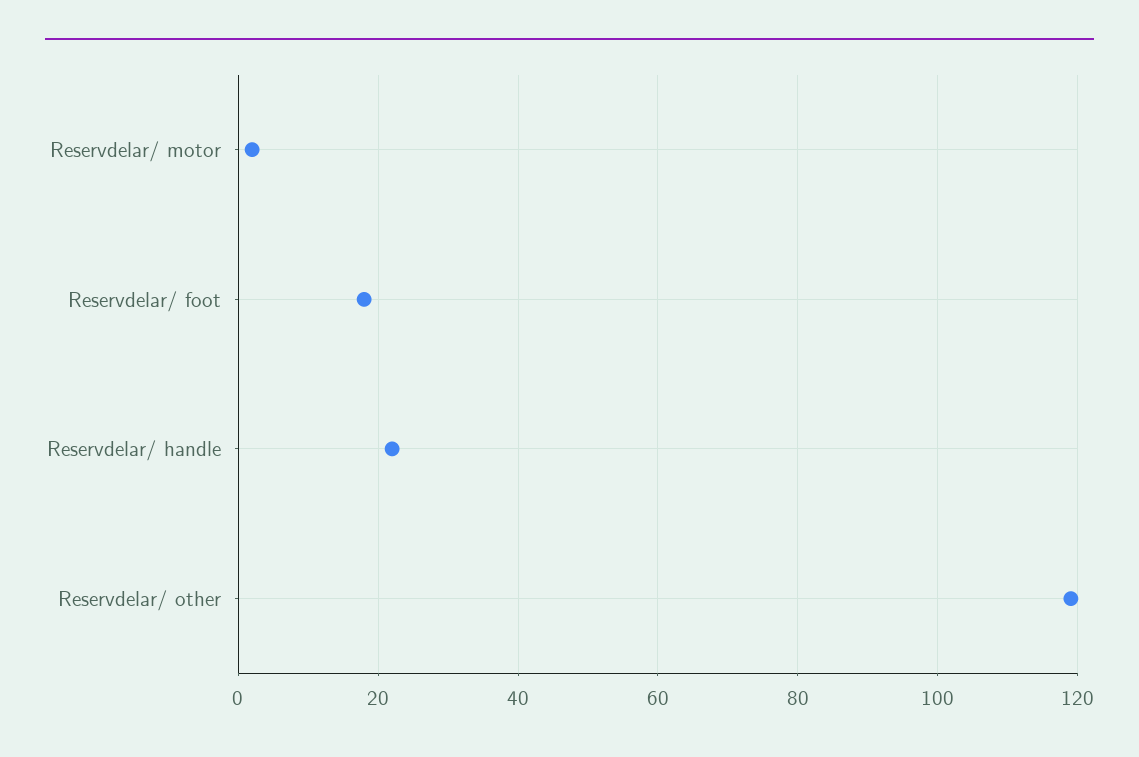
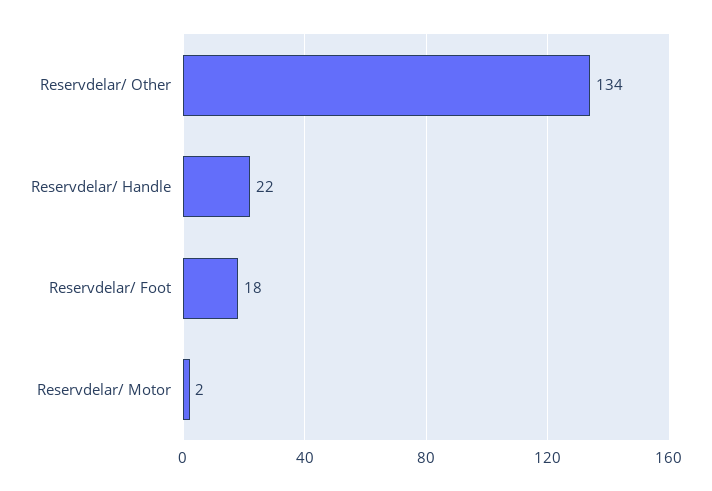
  {
    "Reservdelar/ motor": 2,
    "Reservdelar/ foot": 18,
    "Reservdelar/ handle": 22,
-   "Reservdelar/ other": 120
+   "Reservdelar/ other": 134
  }

